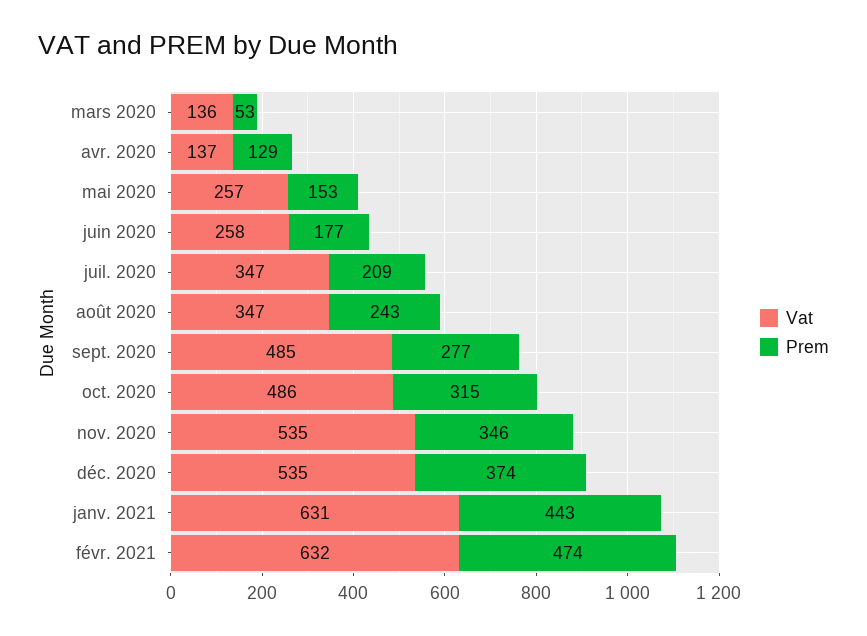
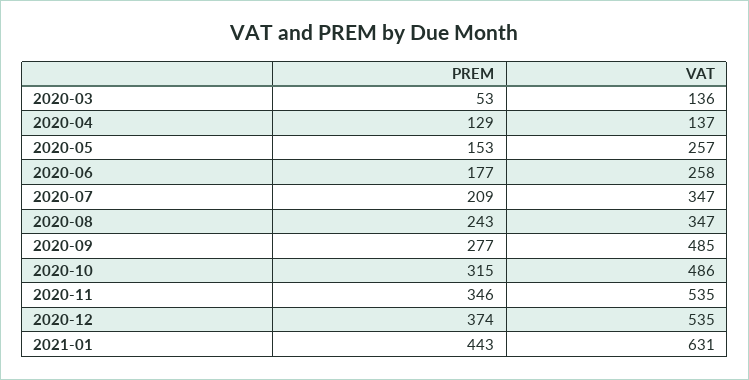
  {
    "Vat": {
      "mars 2020": 136,
      "avr. 2020": 137,
      "mai 2020": 257,
      "juin 2020": 258,
      "juil. 2020": 347,
      "août 2020": 347,
      "sept. 2020": 485,
      "oct. 2020": 486,
      "nov. 2020": 535,
      "déc. 2020": 535,
-     "janv. 2021": 631,
+     "janv. 2021": 631
-     "févr. 2021": 632
    },
    "Prem": {
      "mars 2020": 53,
      "avr. 2020": 129,
      "mai 2020": 153,
      "juin 2020": 177,
      "juil. 2020": 209,
      "août 2020": 243,
      "sept. 2020": 277,
      "oct. 2020": 315,
      "nov. 2020": 346,
      "déc. 2020": 374,
-     "janv. 2021": 443,
+     "janv. 2021": 443
-     "févr. 2021": 474
    }
  }

